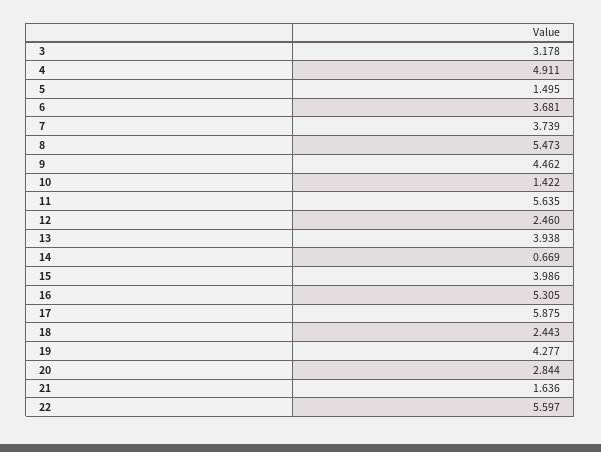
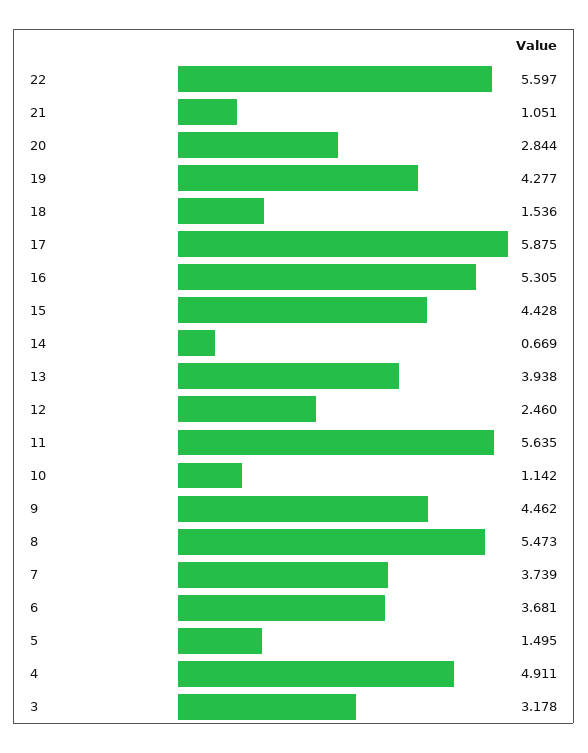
  {
    "3": 3.178,
    "4": 4.911,
    "5": 1.495,
    "6": 3.681,
    "7": 3.739,
    "8": 5.473,
    "9": 4.462,
-   "10": 1.422,
+   "10": 1.142,
    "11": 5.635,
    "12": 2.46,
    "13": 3.938,
    "14": 0.669,
-   "15": 3.986,
+   "15": 4.428,
    "16": 5.305,
    "17": 5.875,
-   "18": 2.443,
+   "18": 1.536,
    "19": 4.277,
    "20": 2.844,
-   "21": 1.636,
+   "21": 1.051,
    "22": 5.597
  }

